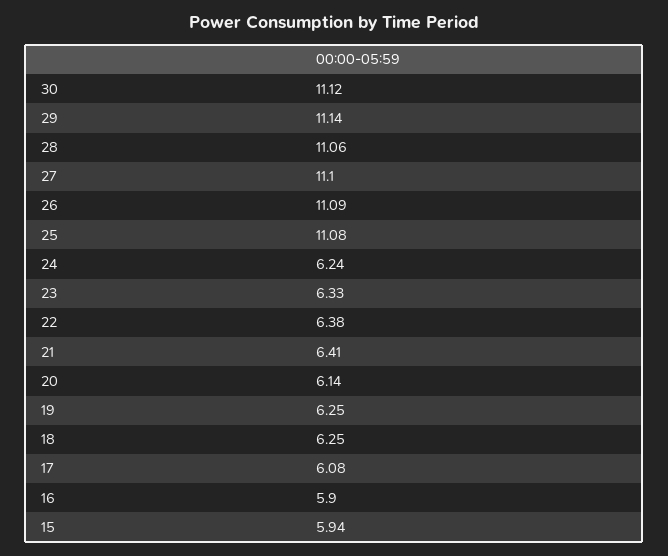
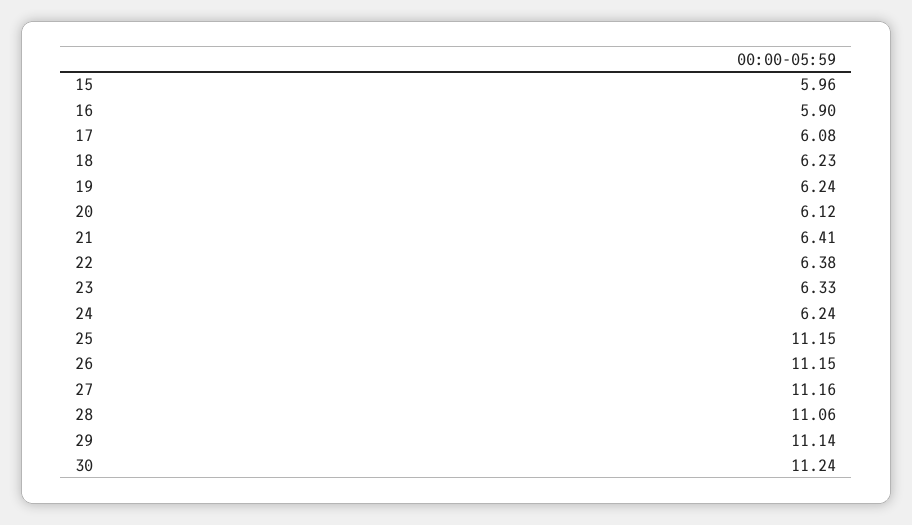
  {
-   "30": 11.12,
+   "30": 11.24,
    "29": 11.14,
    "28": 11.06,
-   "27": 11.1,
+   "27": 11.16,
-   "26": 11.09,
+   "26": 11.15,
-   "25": 11.08,
+   "25": 11.15,
    "24": 6.24,
    "23": 6.33,
    "22": 6.38,
    "21": 6.41,
-   "20": 6.14,
+   "20": 6.12,
-   "19": 6.25,
+   "19": 6.24,
-   "18": 6.25,
+   "18": 6.23,
    "17": 6.08,
    "16": 5.9,
-   "15": 5.94
+   "15": 5.96
  }

